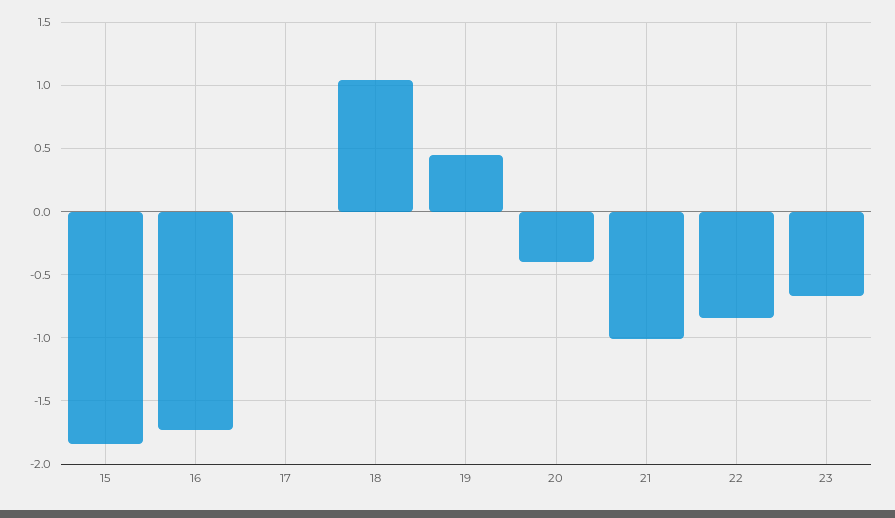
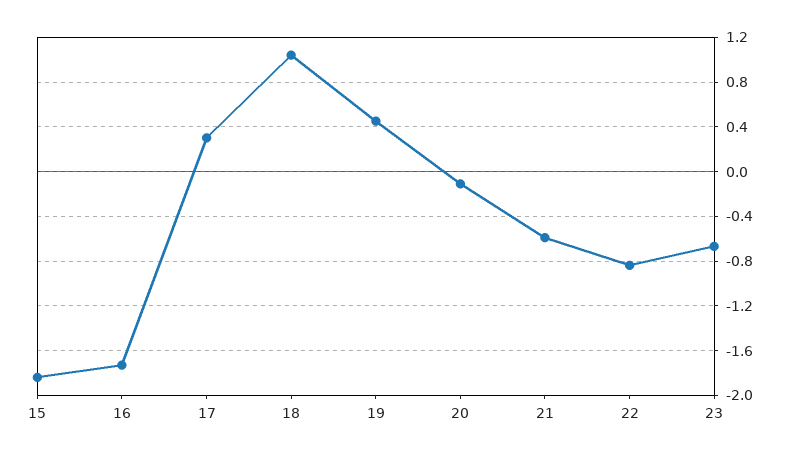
  {
    "15": -1.85,
    "16": -1.75,
-   "17": 0,
+   "17": 0.3,
    "18": 1.05,
    "19": 0.45,
-   "20": -0.4,
+   "20": -0.1,
-   "21": -1,
+   "21": -0.6,
    "22": -0.85,
    "23": -0.65
  }

